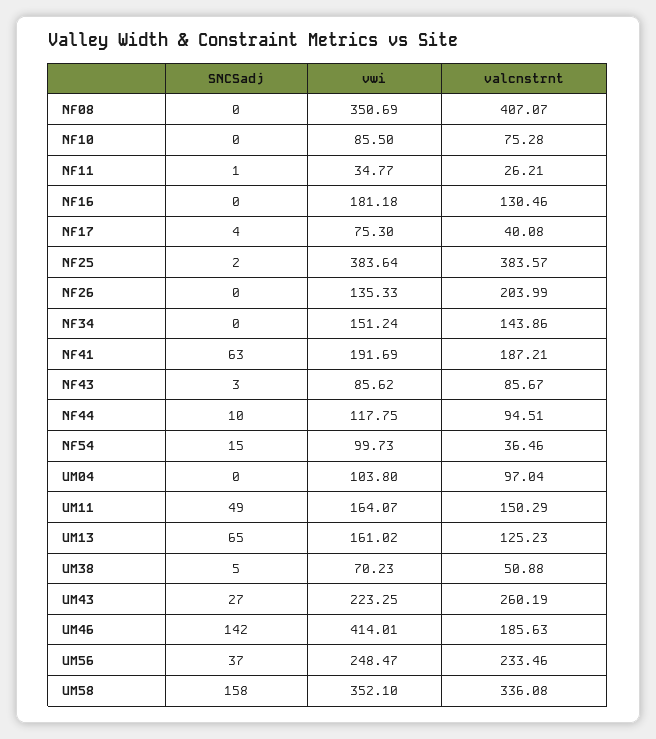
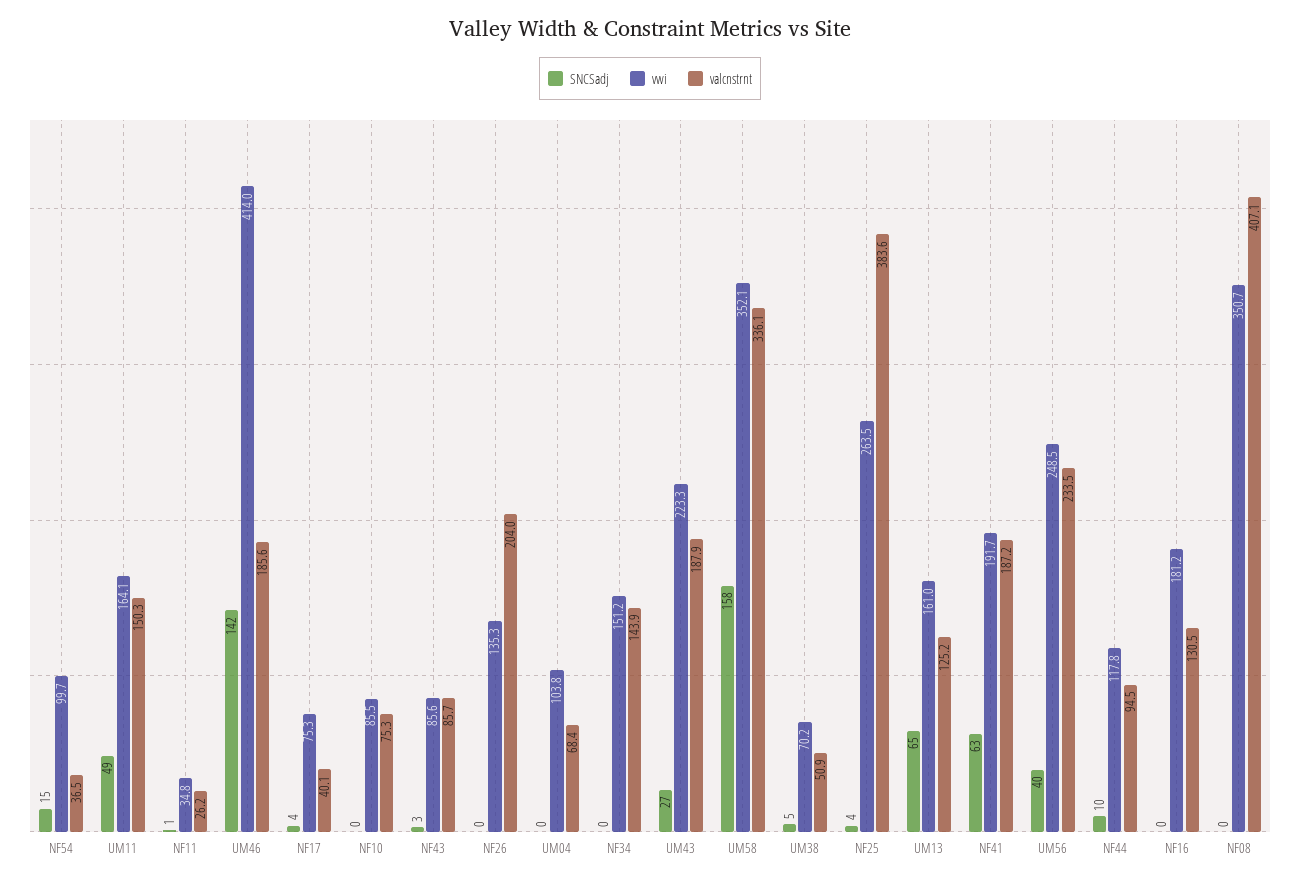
  {
    "SNCSadj": {
      "NF08": 0,
      "NF10": 0,
      "NF11": 1,
      "NF16": 0,
      "NF17": 4,
-     "NF25": 2,
+     "NF25": 4,
      "NF26": 0,
      "NF34": 0,
      "NF41": 63,
      "NF43": 3,
      "NF44": 10,
      "NF54": 15,
      "UM04": 0,
      "UM11": 49,
      "UM13": 65,
      "UM38": 5,
      "UM43": 27,
      "UM46": 142,
-     "UM56": 37,
+     "UM56": 40,
      "UM58": 158
    },
    "vwi": {
      "NF08": 350.69,
      "NF10": 85.5,
      "NF11": 34.77,
      "NF16": 181.18,
      "NF17": 75.3,
-     "NF25": 383.64,
+     "NF25": 263.5,
      "NF26": 135.33,
      "NF34": 151.24,
      "NF41": 191.69,
      "NF43": 85.62,
      "NF44": 117.75,
      "NF54": 99.73,
      "UM04": 103.8,
      "UM11": 164.07,
      "UM13": 161.02,
      "UM38": 70.23,
      "UM43": 223.25,
      "UM46": 414.01,
      "UM56": 248.47,
      "UM58": 352.1
    },
    "valcnstrnt": {
      "NF08": 407.07,
      "NF10": 75.28,
      "NF11": 26.21,
      "NF16": 130.46,
      "NF17": 40.08,
      "NF25": 383.57,
      "NF26": 203.99,
      "NF34": 143.86,
      "NF41": 187.21,
      "NF43": 85.67,
      "NF44": 94.51,
      "NF54": 36.46,
-     "UM04": 97.04,
+     "UM04": 68.4,
      "UM11": 150.29,
      "UM13": 125.23,
      "UM38": 50.88,
-     "UM43": 260.19,
+     "UM43": 187.9,
      "UM46": 185.63,
      "UM56": 233.46,
      "UM58": 336.08
    }
  }

